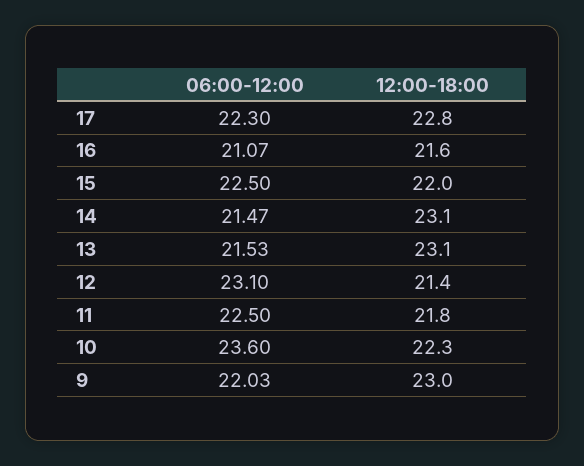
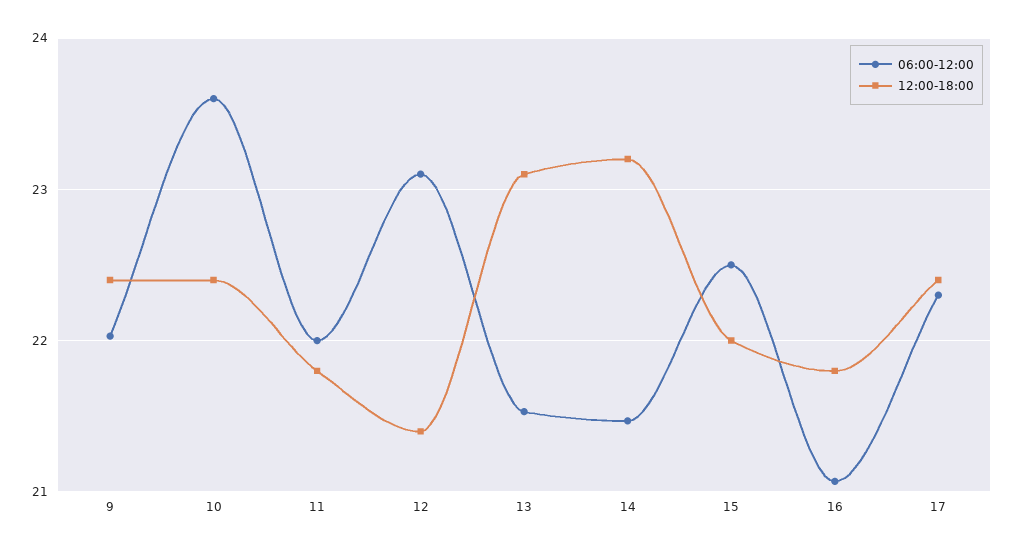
  {
    "06:00-12:00": {
      "17": 22.3,
      "16": 21.07,
      "15": 22.5,
      "14": 21.47,
      "13": 21.53,
      "12": 23.1,
-     "11": 22.5,
+     "11": 22,
      "10": 23.6,
      "9": 22.03
    },
    "12:00-18:00": {
-     "17": 22.8,
+     "17": 22.4,
-     "16": 21.6,
+     "16": 21.8,
      "15": 22,
-     "14": 23.1,
+     "14": 23.2,
      "13": 23.1,
      "12": 21.4,
      "11": 21.8,
-     "10": 22.3,
+     "10": 22.4,
-     "9": 23
+     "9": 22.4
    }
  }

